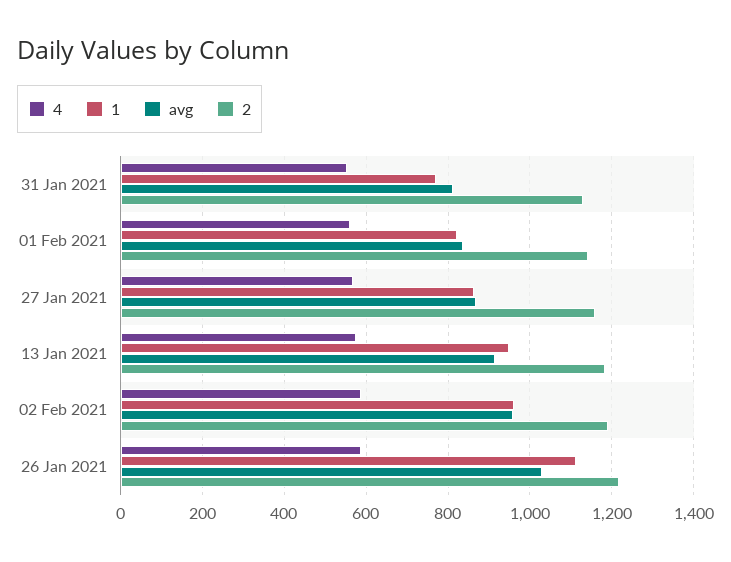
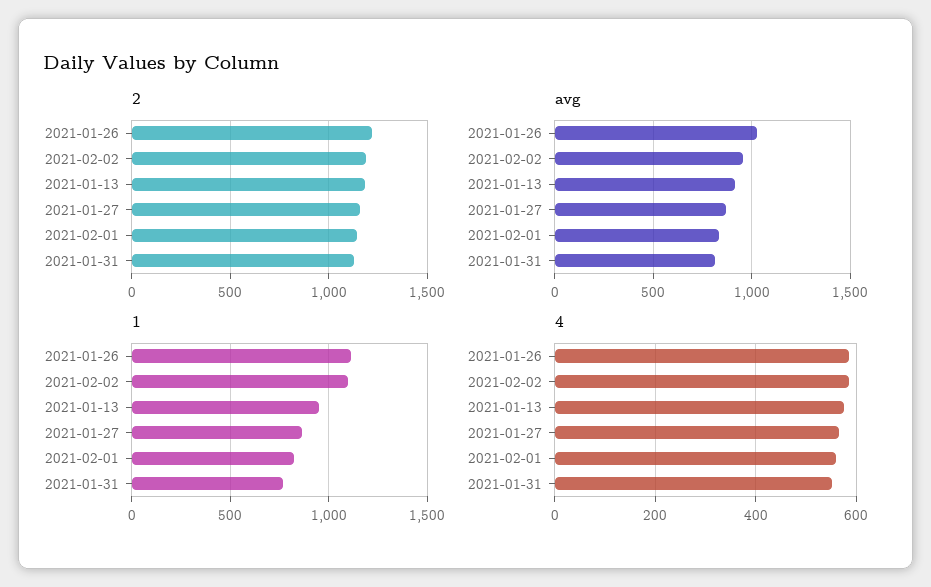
  {
    "4": {
      "31 Jan 2021": 560,
      "01 Feb 2021": 560,
      "27 Jan 2021": 560,
      "13 Jan 2021": 580,
      "02 Feb 2021": 580,
      "26 Jan 2021": 580
    },
    "1": {
      "31 Jan 2021": 780,
      "01 Feb 2021": 820,
      "27 Jan 2021": 860,
      "13 Jan 2021": 940,
-     "02 Feb 2021": 960,
+     "02 Feb 2021": 1100,
      "26 Jan 2021": 1120
    },
    "avg": {
      "31 Jan 2021": 820,
      "01 Feb 2021": 840,
      "27 Jan 2021": 860,
      "13 Jan 2021": 920,
      "02 Feb 2021": 960,
      "26 Jan 2021": 1040
    },
    "2": {
      "31 Jan 2021": 1140,
      "01 Feb 2021": 1140,
      "27 Jan 2021": 1160,
      "13 Jan 2021": 1180,
      "02 Feb 2021": 1200,
      "26 Jan 2021": 1220
    }
  }

